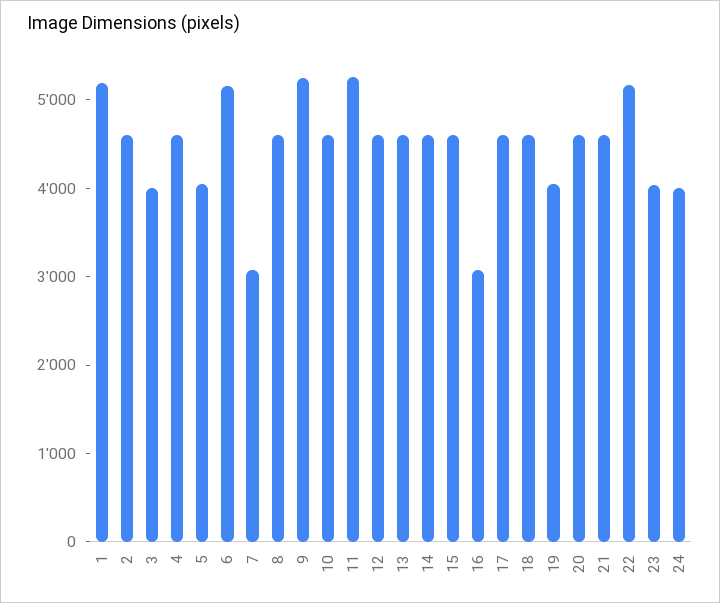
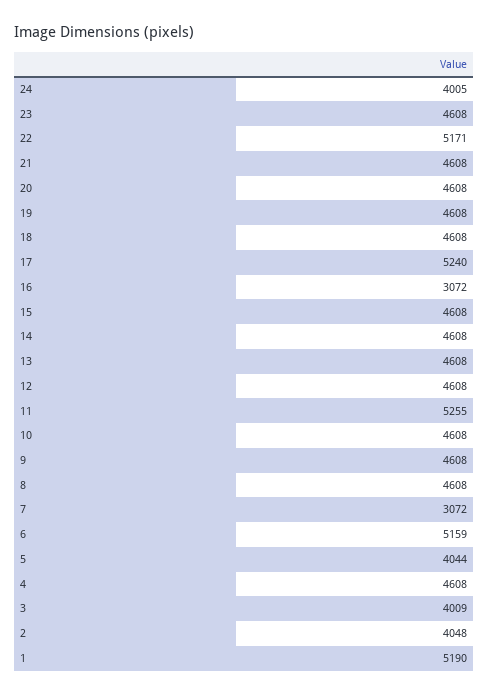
  {
    "1": 5190,
-   "2": 4600,
+   "2": 4048,
    "3": 4009,
    "4": 4608,
    "5": 4044,
    "6": 5159,
    "7": 3072,
    "8": 4608,
-   "9": 5200,
+   "9": 4608,
    "10": 4608,
    "11": 5255,
    "12": 4608,
    "13": 4608,
    "14": 4608,
    "15": 4608,
    "16": 3072,
-   "17": 4600,
+   "17": 5240,
    "18": 4608,
-   "19": 4000,
+   "19": 4608,
    "20": 4608,
    "21": 4608,
    "22": 5171,
-   "23": 4000,
+   "23": 4608,
    "24": 4005
  }

